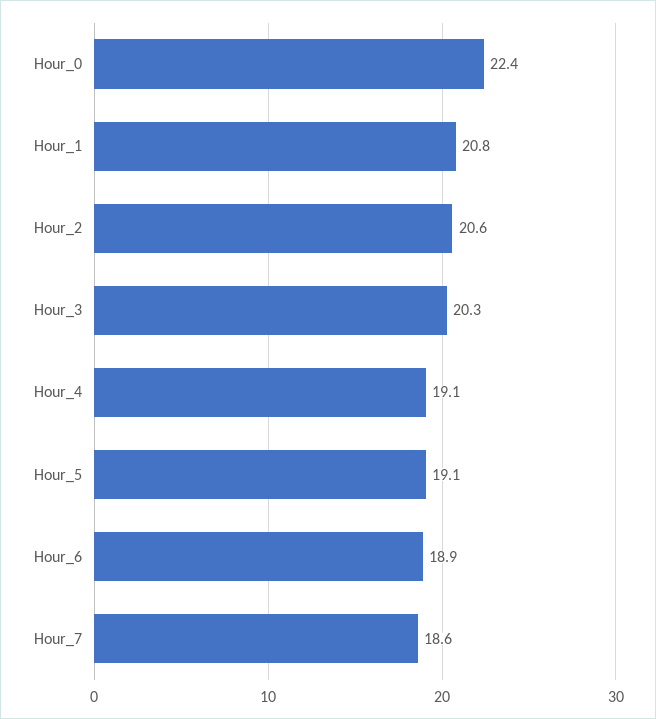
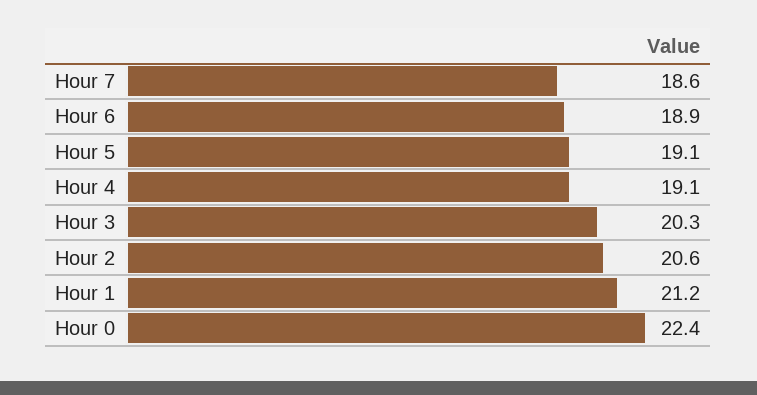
  {
    "Hour_0": 22.4,
-   "Hour_1": 20.8,
+   "Hour_1": 21.2,
    "Hour_2": 20.6,
    "Hour_3": 20.3,
    "Hour_4": 19.1,
    "Hour_5": 19.1,
    "Hour_6": 18.9,
    "Hour_7": 18.6
  }

